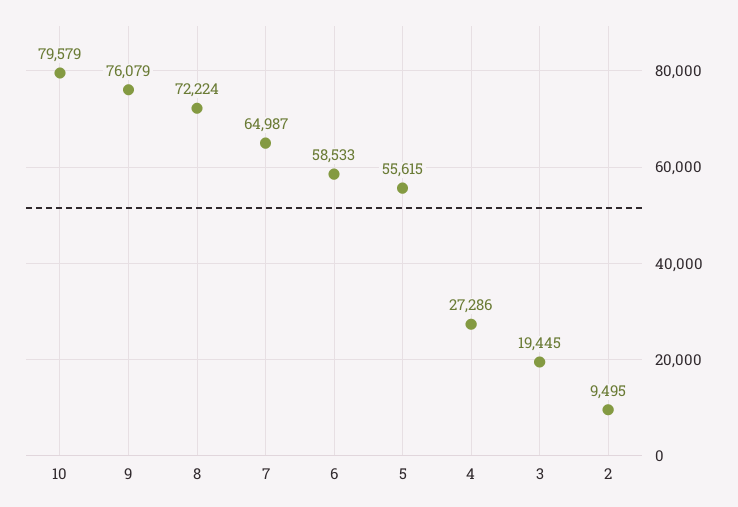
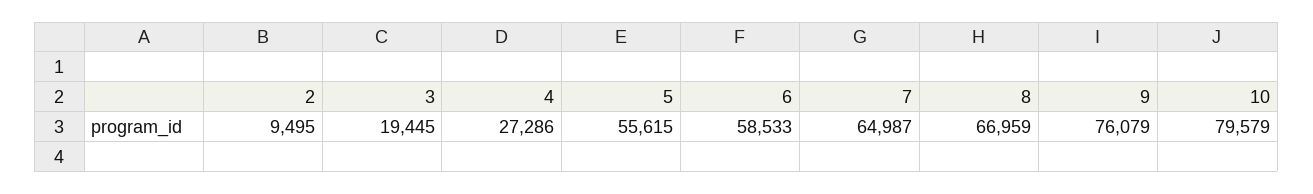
  {
    "10": 79579,
    "9": 76079,
-   "8": 72224,
+   "8": 66959,
    "7": 64987,
    "6": 58533,
    "5": 55615,
    "4": 27286,
    "3": 19445,
    "2": 9495
  }

